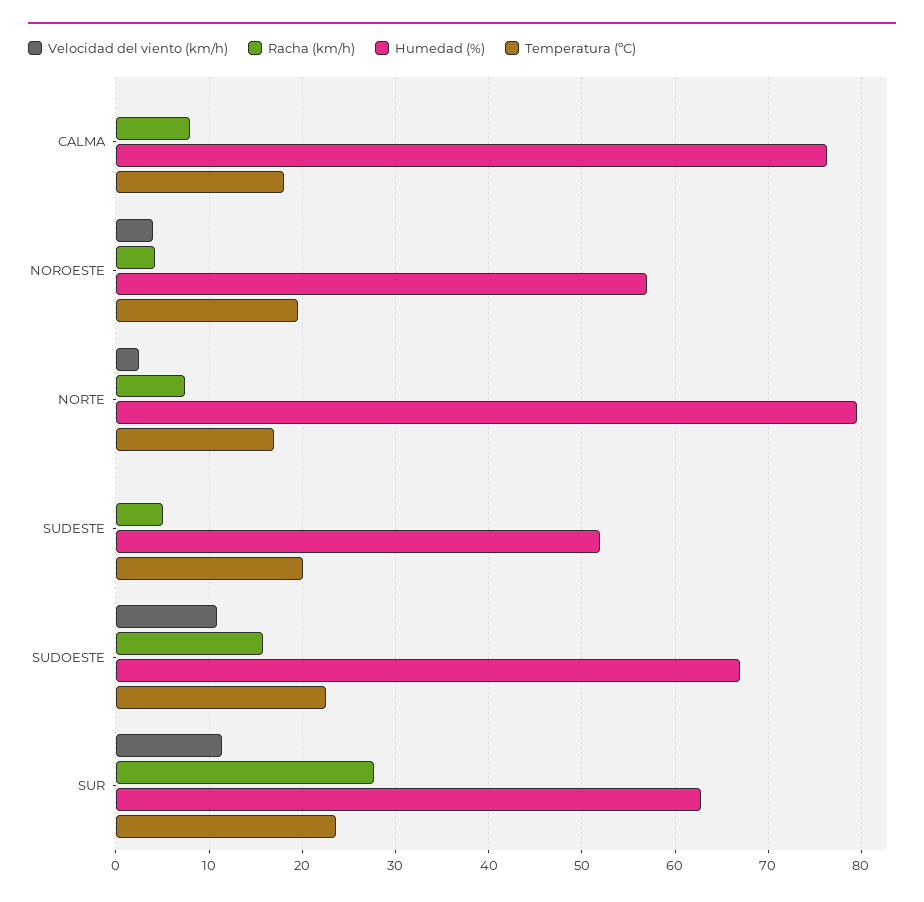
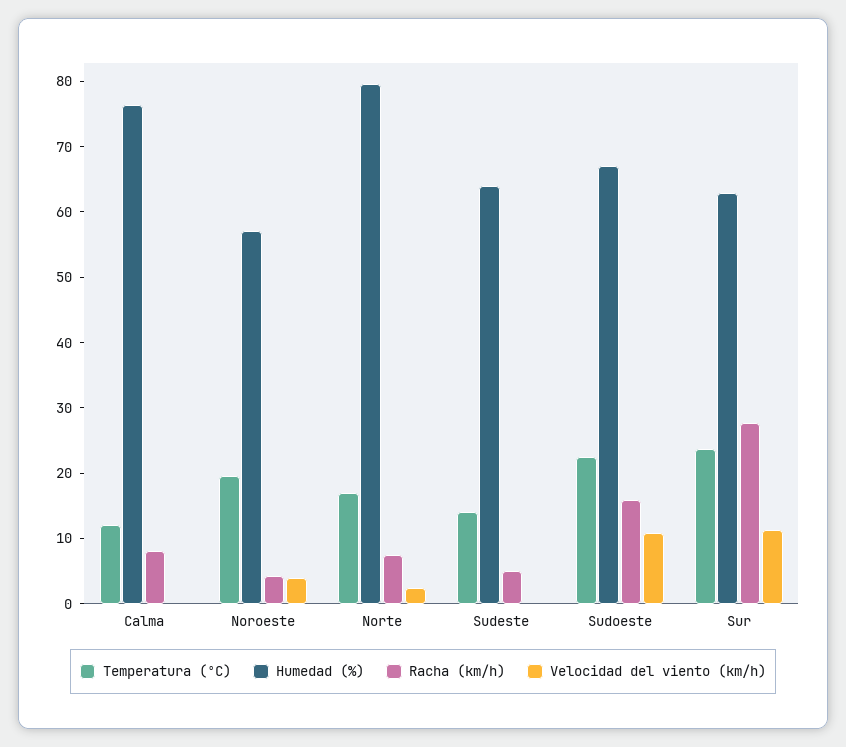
  {
    "Velocidad del viento (km/h)": {
      "CALMA": 0,
      "NOROESTE": 4,
      "NORTE": 2,
      "SUDESTE": 0,
      "SUDOESTE": 11,
      "SUR": 11
    },
    "Racha (km/h)": {
      "CALMA": 8,
      "NOROESTE": 4,
      "NORTE": 7,
      "SUDESTE": 5,
      "SUDOESTE": 16,
      "SUR": 28
    },
    "Humedad (%)": {
      "CALMA": 76,
      "NOROESTE": 57,
      "NORTE": 80,
-     "SUDESTE": 52,
+     "SUDESTE": 64,
      "SUDOESTE": 67,
      "SUR": 63
    },
    "Temperatura (ºC)": {
-     "CALMA": 18,
+     "CALMA": 12,
      "NOROESTE": 20,
      "NORTE": 17,
-     "SUDESTE": 20,
+     "SUDESTE": 14,
      "SUDOESTE": 23,
      "SUR": 24
    }
  }

